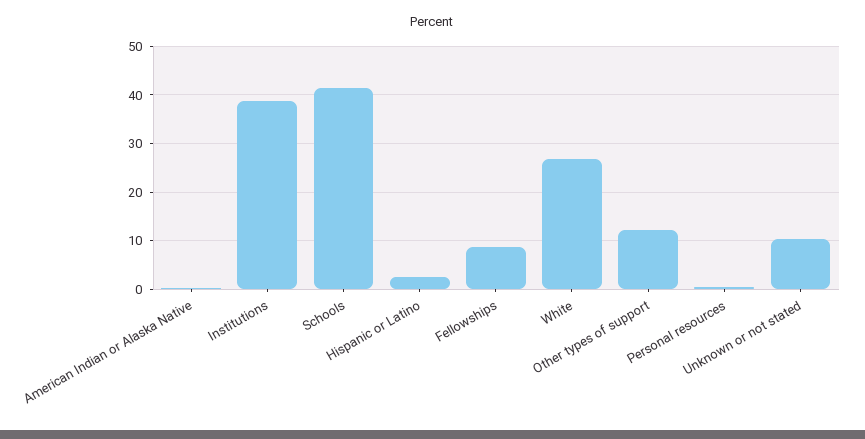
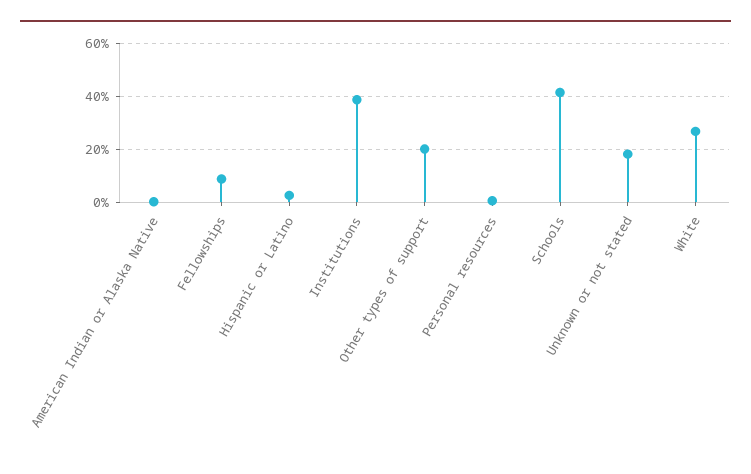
  {
    "American Indian or Alaska Native": 0,
    "Institutions": 38,
    "Schools": 42,
    "Hispanic or Latino": 2,
    "Fellowships": 8,
    "White": 26,
-   "Other types of support": 12,
+   "Other types of support": 20,
    "Personal resources": 0,
-   "Unknown or not stated": 10
+   "Unknown or not stated": 17.5
  }

